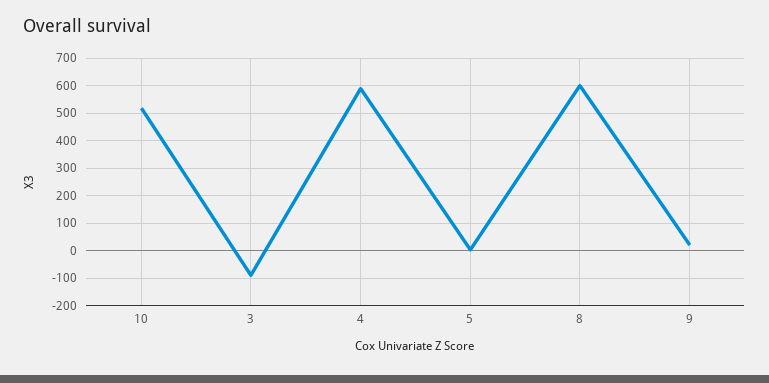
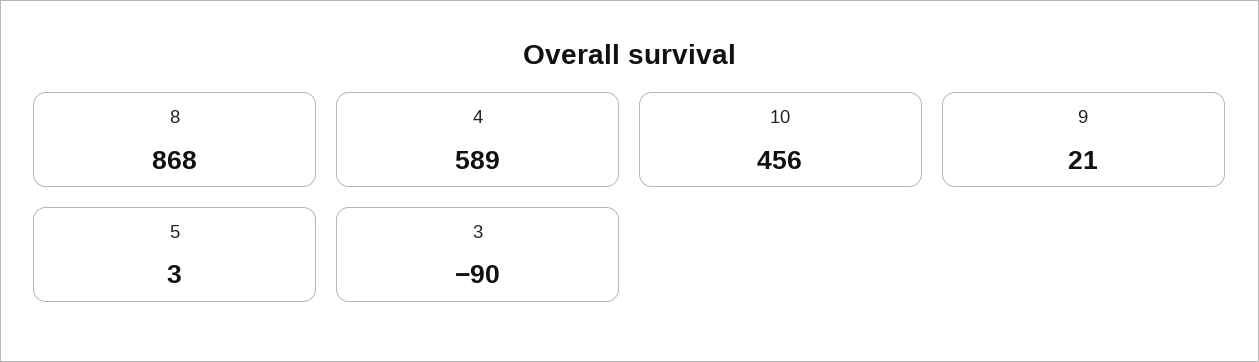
  {
-   "10": 525,
+   "10": 456,
    "3": -90,
    "4": 589,
    "5": 3,
-   "8": 600,
+   "8": 868,
    "9": 21
  }

